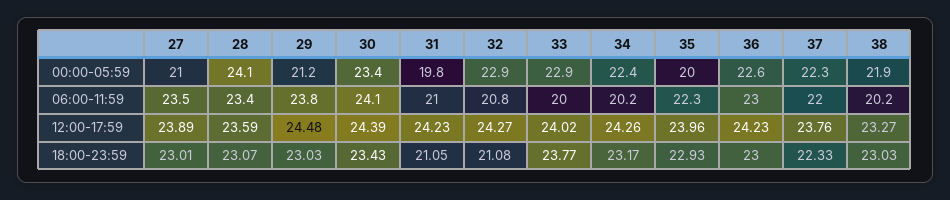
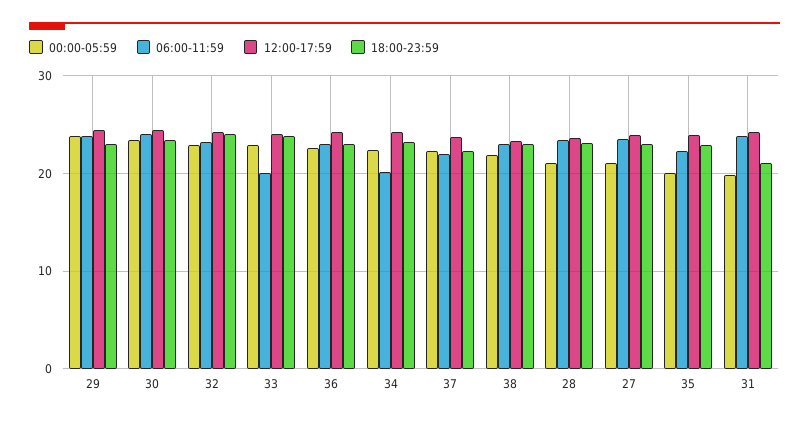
  {
    "00:00-05:59": {
      "27": 21,
-     "28": 24.1,
+     "28": 21,
-     "29": 21.2,
+     "29": 24,
      "30": 23.4,
      "31": 19.8,
      "32": 22.9,
      "33": 22.9,
      "34": 22.4,
      "35": 20,
      "36": 22.6,
      "37": 22.3,
      "38": 21.9
    },
    "06:00-11:59": {
      "27": 23.5,
      "28": 23.4,
      "29": 23.8,
      "30": 24.1,
-     "31": 21,
+     "31": 24,
-     "32": 20.8,
+     "32": 23,
      "33": 20,
      "34": 20.2,
      "35": 22.3,
      "36": 23,
      "37": 22,
-     "38": 20.2
+     "38": 23
    },
    "12:00-17:59": {
      "27": 23.89,
      "28": 23.59,
      "29": 24.48,
      "30": 24.39,
      "31": 24.23,
      "32": 24.27,
      "33": 24.02,
      "34": 24.26,
      "35": 23.96,
      "36": 24.23,
      "37": 23.76,
      "38": 23.27
    },
    "18:00-23:59": {
      "27": 23.01,
      "28": 23.07,
      "29": 23.03,
      "30": 23.43,
      "31": 21.05,
-     "32": 21.08,
+     "32": 24,
      "33": 23.77,
      "34": 23.17,
      "35": 22.93,
      "36": 23,
      "37": 22.33,
      "38": 23.03
    }
  }

